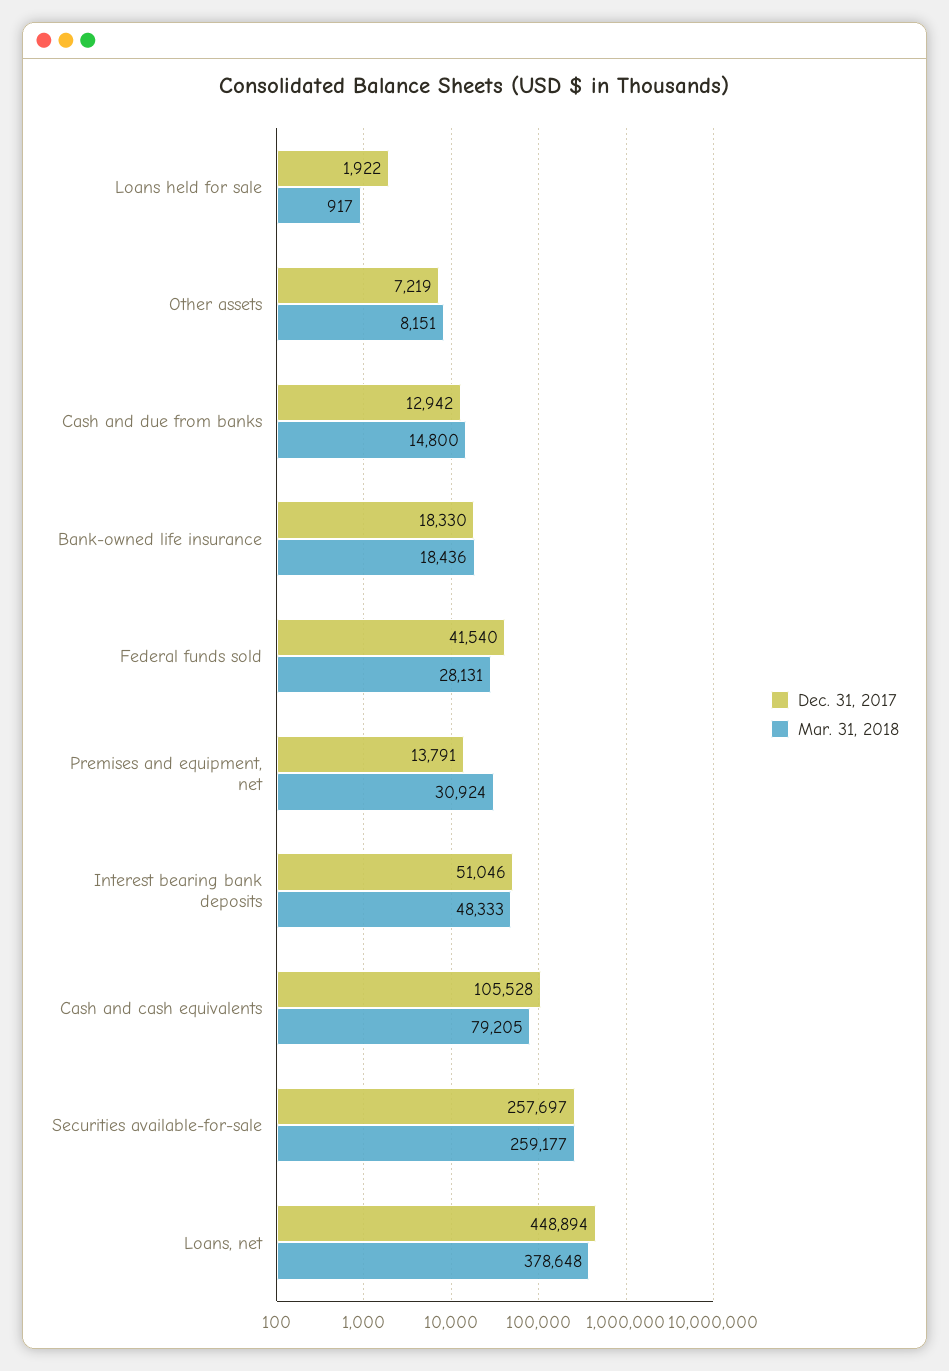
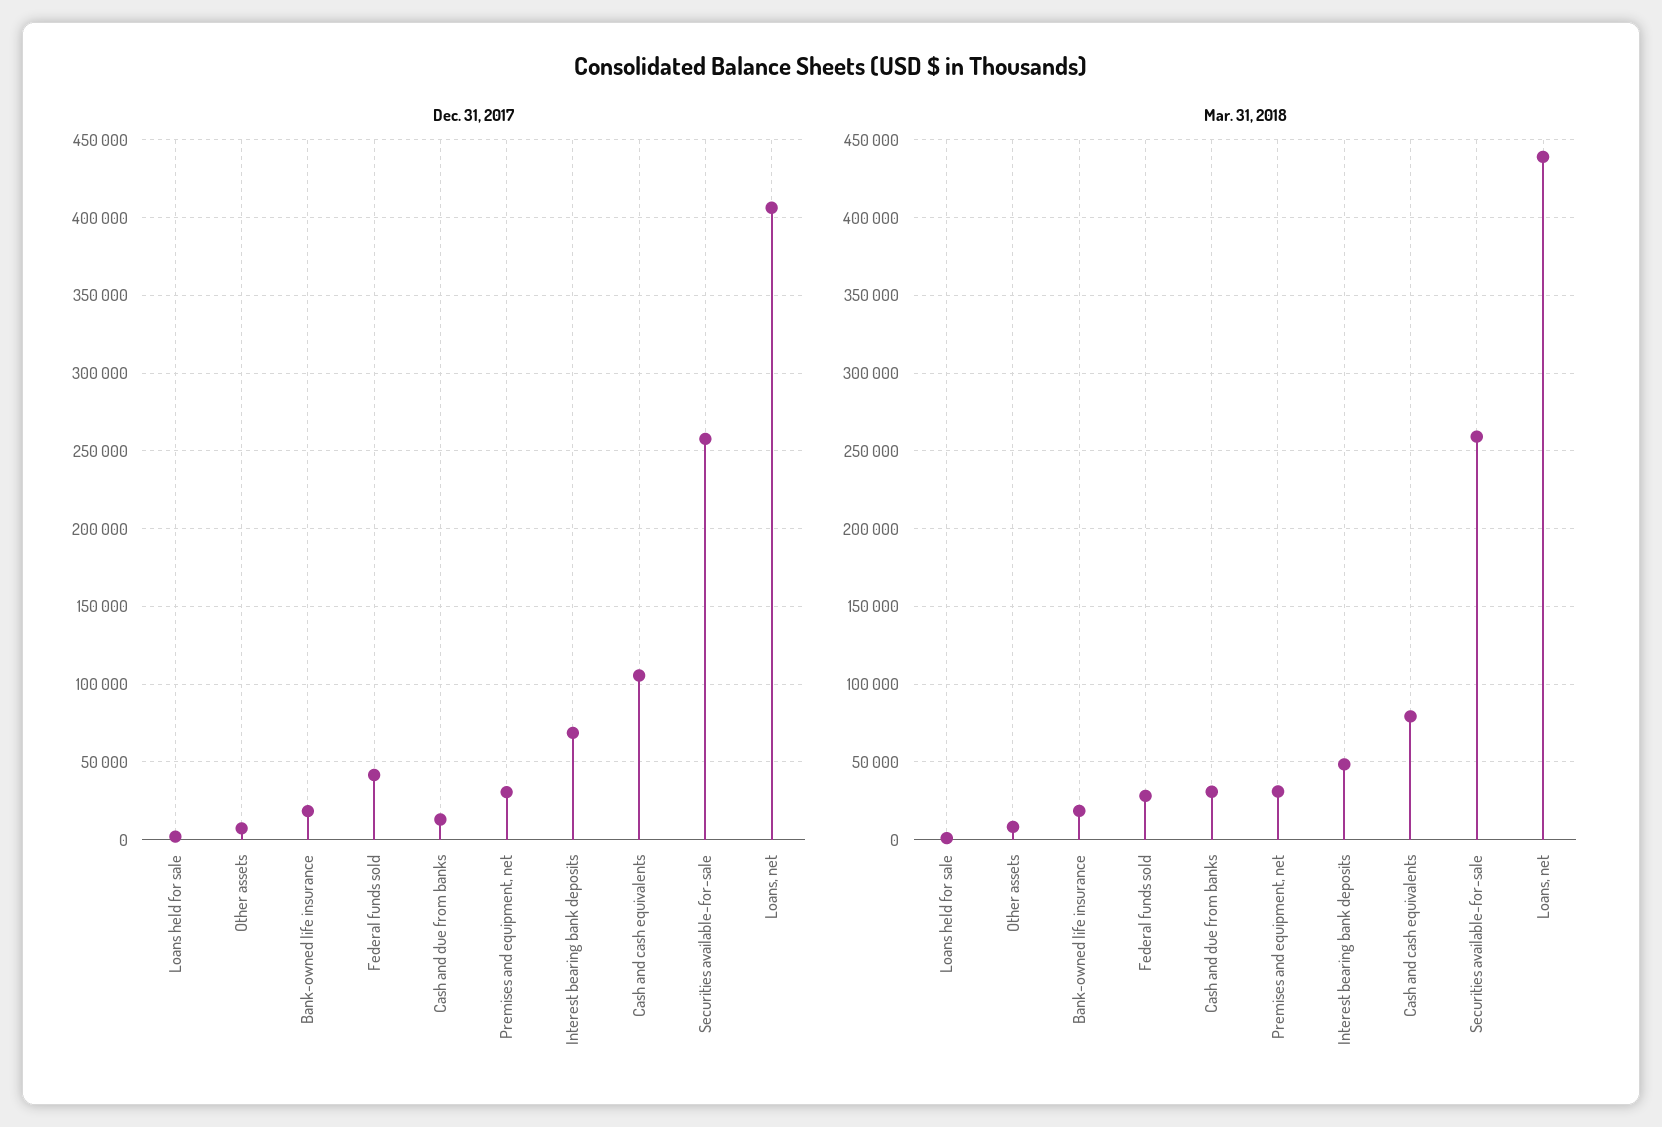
  {
    "Dec. 31, 2017": {
      "Loans held for sale": 1922,
      "Other assets": 7219,
      "Cash and due from banks": 12942,
      "Bank-owned life insurance": 18330,
      "Federal funds sold": 41540,
-     "Premises and equipment, net": 13791,
+     "Premises and equipment, net": 30000,
-     "Interest bearing bank deposits": 51046,
+     "Interest bearing bank deposits": 70000,
      "Cash and cash equivalents": 105528,
      "Securities available-for-sale": 257697,
-     "Loans, net": 448894
+     "Loans, net": 405000
    },
    "Mar. 31, 2018": {
      "Loans held for sale": 917,
      "Other assets": 8151,
-     "Cash and due from banks": 14800,
+     "Cash and due from banks": 30000,
      "Bank-owned life insurance": 18436,
      "Federal funds sold": 28131,
      "Premises and equipment, net": 30924,
      "Interest bearing bank deposits": 48333,
      "Cash and cash equivalents": 79205,
      "Securities available-for-sale": 259177,
-     "Loans, net": 378648
+     "Loans, net": 440000
    }
  }

